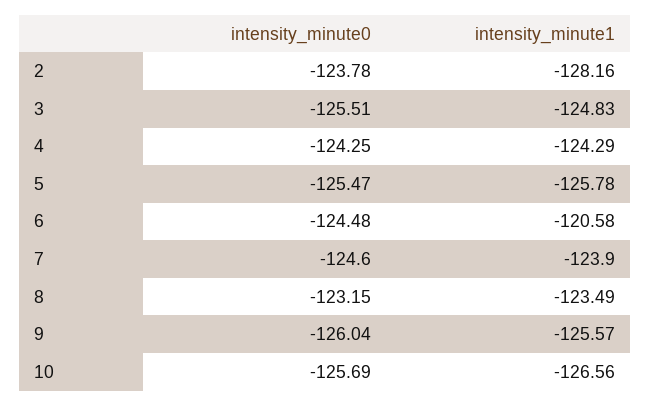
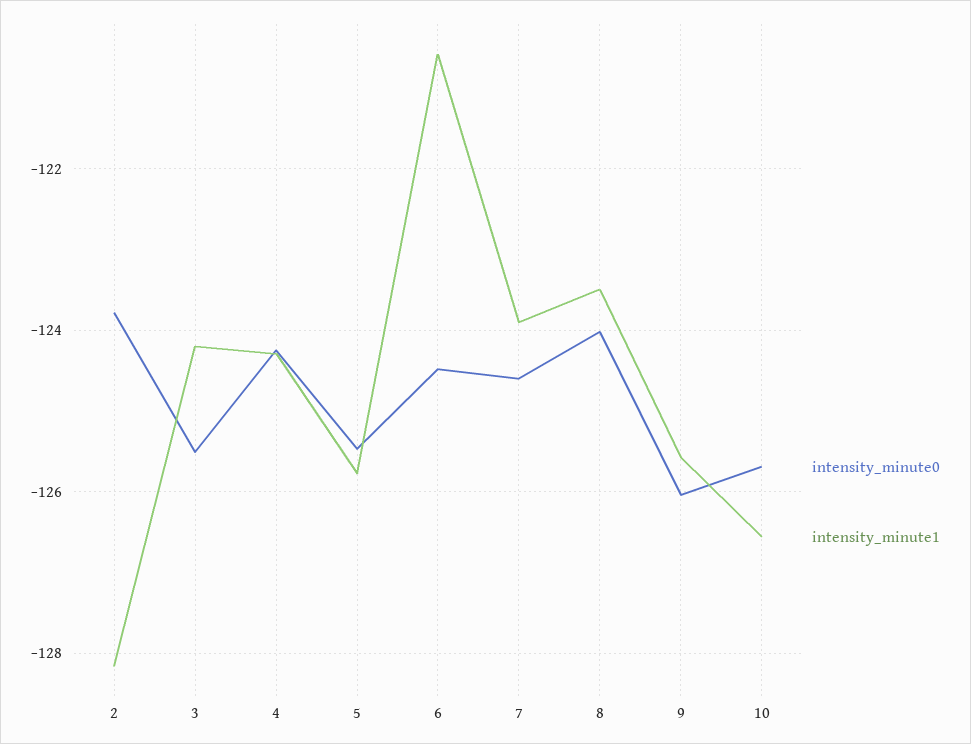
  {
    "intensity_minute0": {
      "2": -123.78,
      "3": -125.51,
      "4": -124.25,
      "5": -125.47,
      "6": -124.48,
      "7": -124.6,
-     "8": -123.15,
+     "8": -124,
      "9": -126.04,
      "10": -125.69
    },
    "intensity_minute1": {
      "2": -128.16,
-     "3": -124.83,
+     "3": -124.2,
      "4": -124.29,
      "5": -125.78,
      "6": -120.58,
      "7": -123.9,
      "8": -123.49,
      "9": -125.57,
      "10": -126.56
    }
  }

